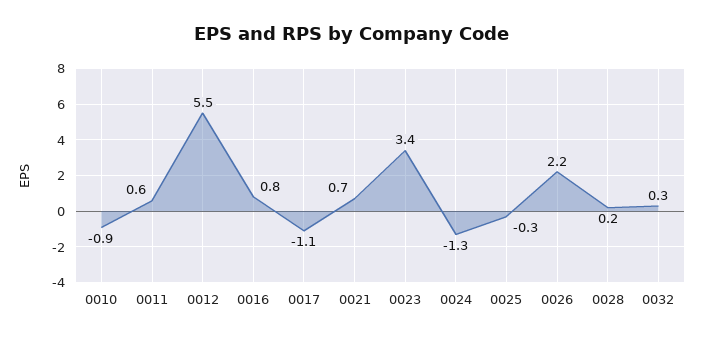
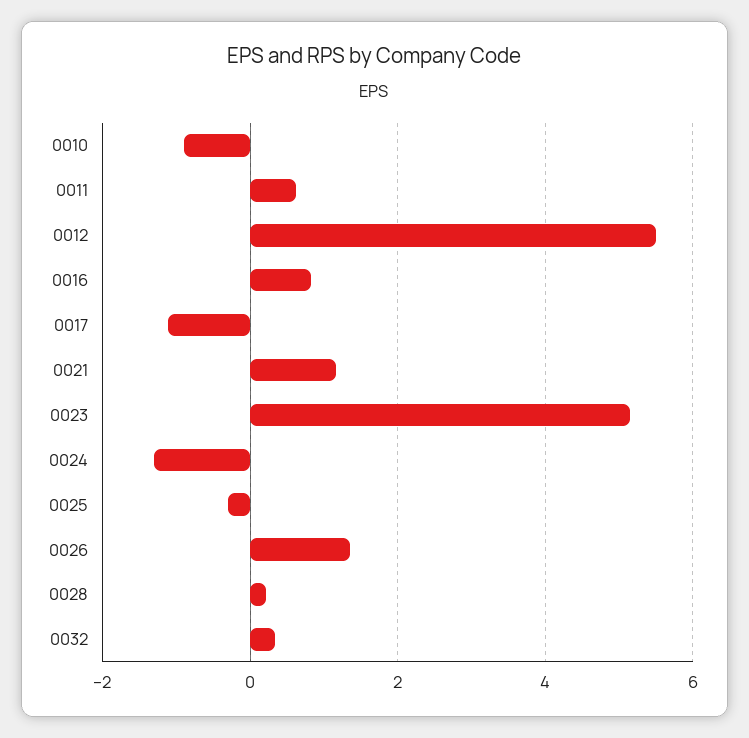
  {
    "0010": -0.9,
    "0011": 0.6,
    "0012": 5.5,
    "0016": 0.8,
    "0017": -1.1,
-   "0021": 0.7,
+   "0021": 1.2,
-   "0023": 3.4,
+   "0023": 5.2,
    "0024": -1.3,
    "0025": -0.3,
-   "0026": 2.2,
+   "0026": 1.4,
    "0028": 0.2,
    "0032": 0.3
  }

